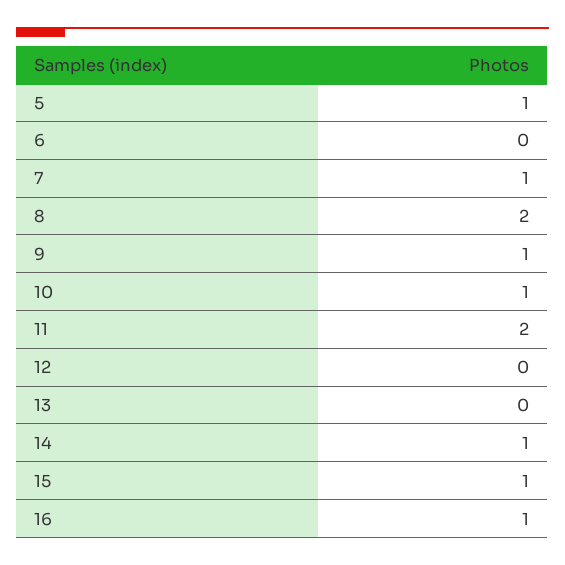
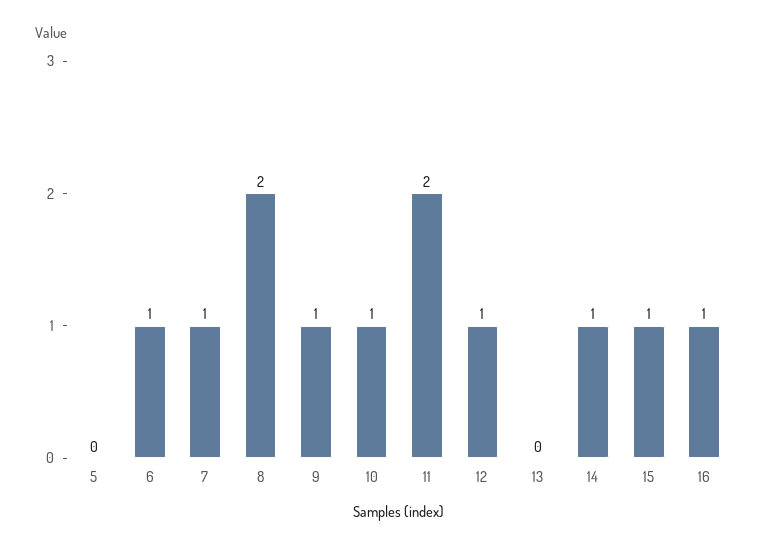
  {
-   "5": 1,
+   "5": 0,
-   "6": 0,
+   "6": 1,
    "7": 1,
    "8": 2,
    "9": 1,
    "10": 1,
    "11": 2,
-   "12": 0,
+   "12": 1,
    "13": 0,
    "14": 1,
    "15": 1,
    "16": 1
  }

